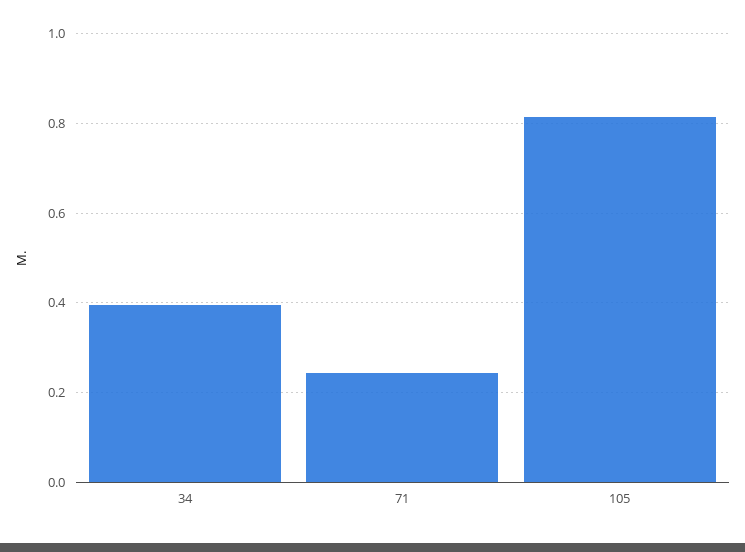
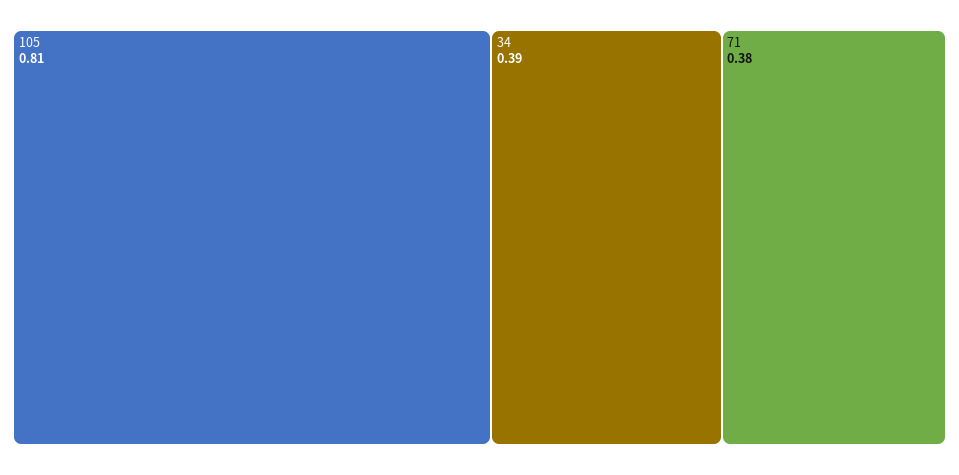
  {
    "34": 0.39,
-   "71": 0.24,
+   "71": 0.38,
    "105": 0.81
  }

